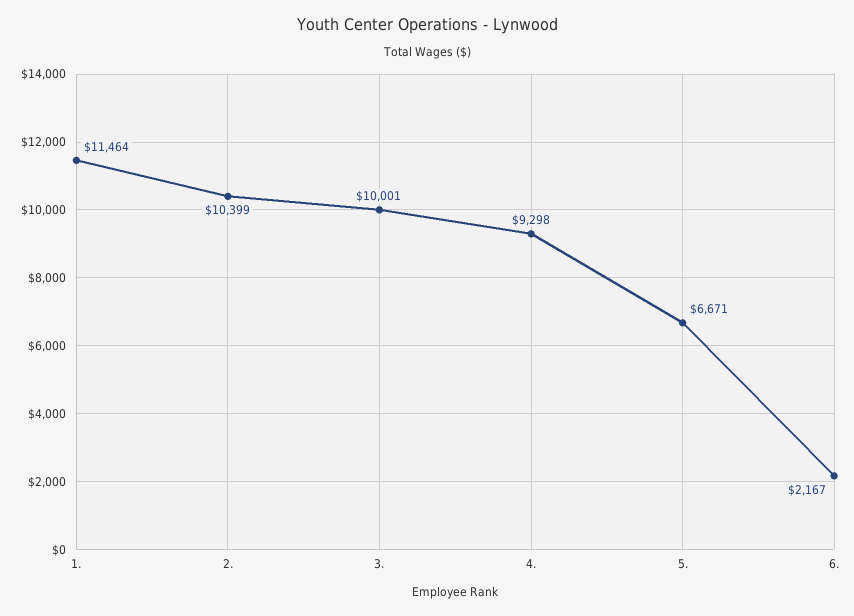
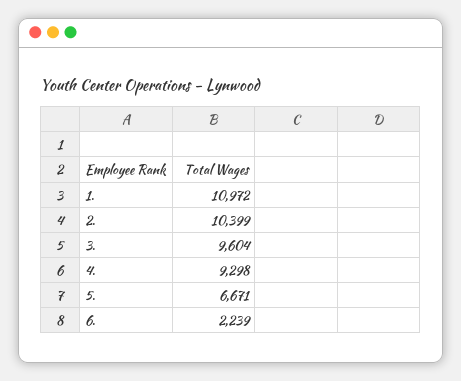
  {
-   "1.": 11464,
+   "1.": 10972,
    "2.": 10399,
-   "3.": 10001,
+   "3.": 9604,
    "4.": 9298,
    "5.": 6671,
-   "6.": 2167
+   "6.": 2239
  }

